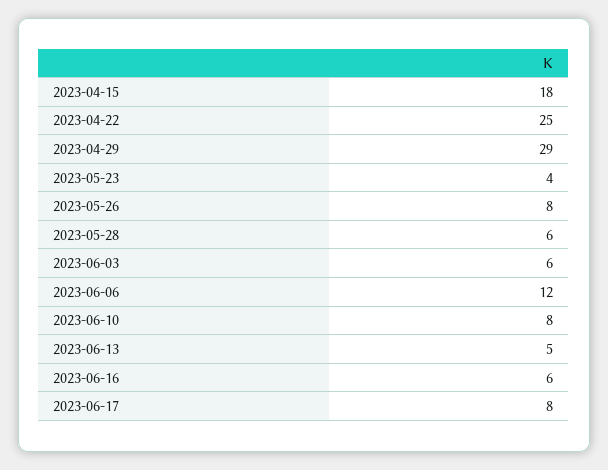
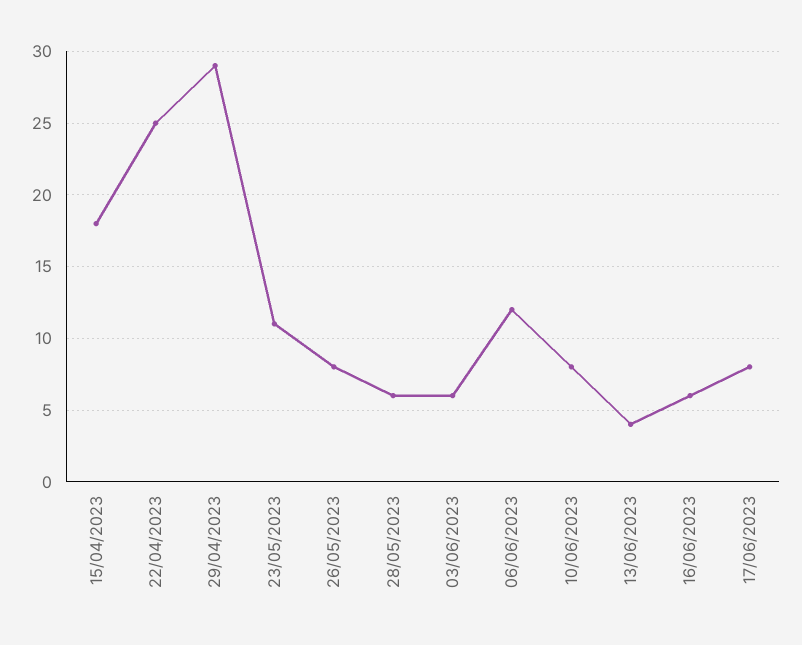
  {
    "2023-04-15": 18,
    "2023-04-22": 25,
    "2023-04-29": 29,
-   "2023-05-23": 4,
+   "2023-05-23": 11,
    "2023-05-26": 8,
    "2023-05-28": 6,
    "2023-06-03": 6,
    "2023-06-06": 12,
    "2023-06-10": 8,
-   "2023-06-13": 5,
+   "2023-06-13": 4,
    "2023-06-16": 6,
    "2023-06-17": 8
  }

